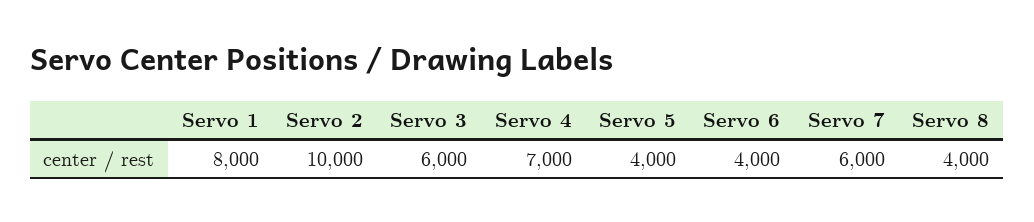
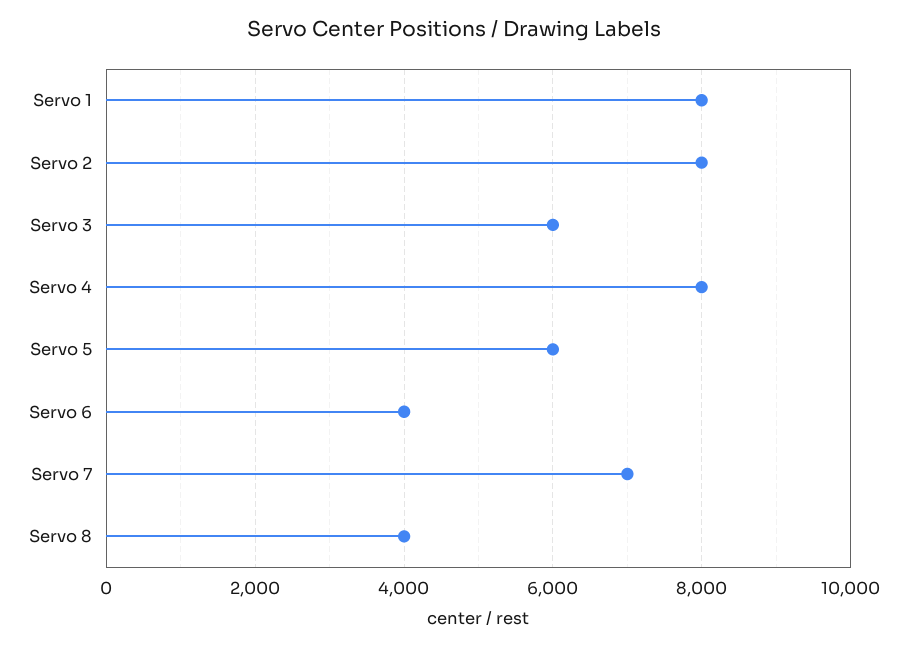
  {
    "Servo 1": 8000,
-   "Servo 2": 10000,
+   "Servo 2": 8000,
    "Servo 3": 6000,
-   "Servo 4": 7000,
+   "Servo 4": 8000,
-   "Servo 5": 4000,
+   "Servo 5": 6000,
    "Servo 6": 4000,
-   "Servo 7": 6000,
+   "Servo 7": 7000,
    "Servo 8": 4000
  }

